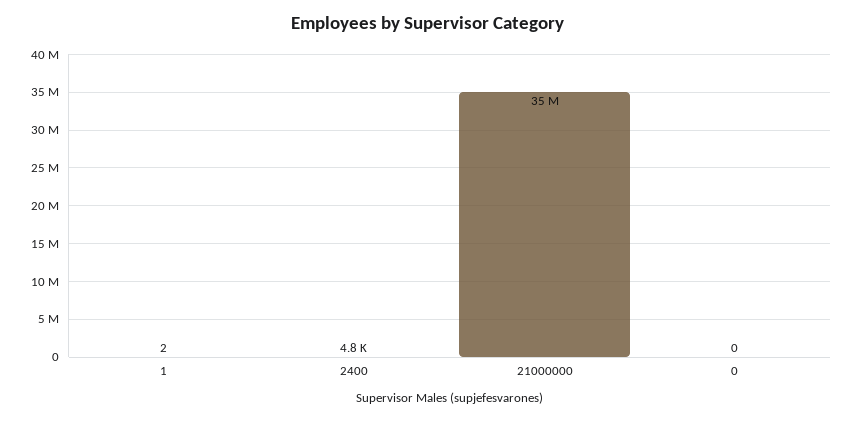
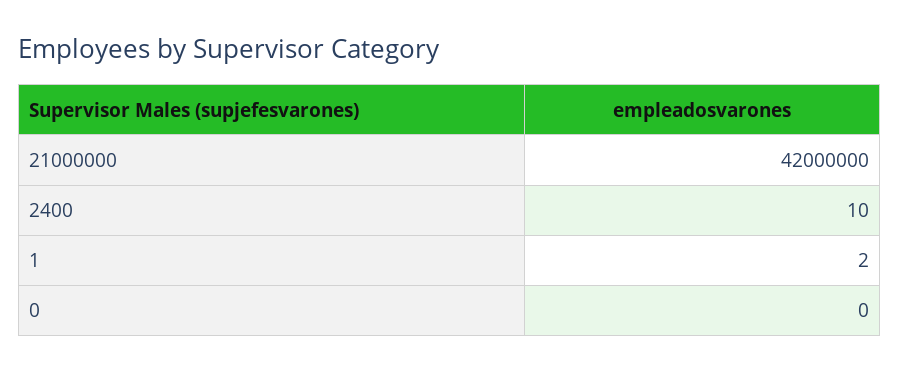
  {
    "1": 2,
-   "2400": 4800,
+   "2400": 10,
-   "21000000": 35000000,
+   "21000000": 42000000,
    "0": 0
  }

